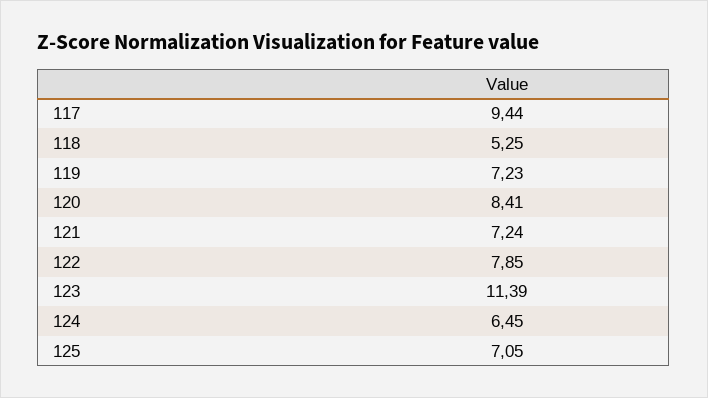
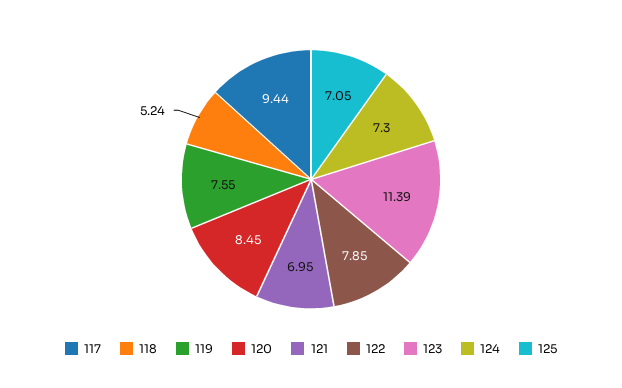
  {
    "117": 9.44,
-   "118": 5.25,
+   "118": 5.24,
-   "119": 7.23,
+   "119": 7.55,
-   "120": 8.41,
+   "120": 8.45,
-   "121": 7.24,
+   "121": 6.95,
    "122": 7.85,
    "123": 11.39,
-   "124": 6.45,
+   "124": 7.3,
    "125": 7.05
  }

